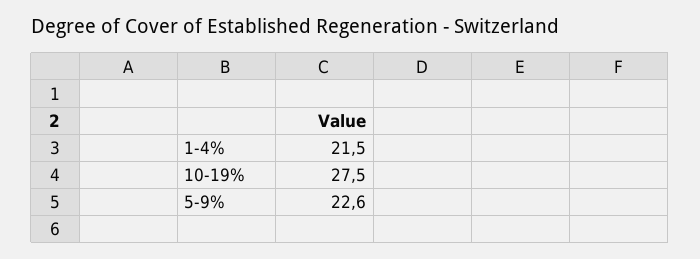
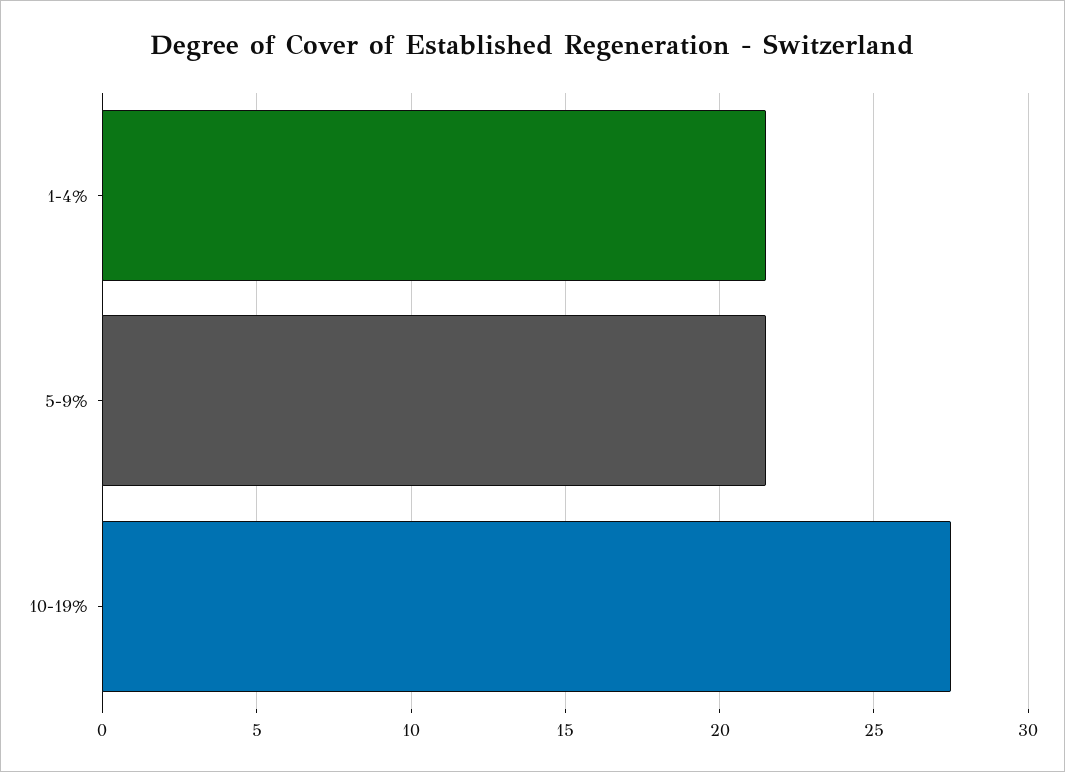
  {
    "1-4%": 21.5,
    "10-19%": 27.5,
-   "5-9%": 22.6
+   "5-9%": 21.5
  }

